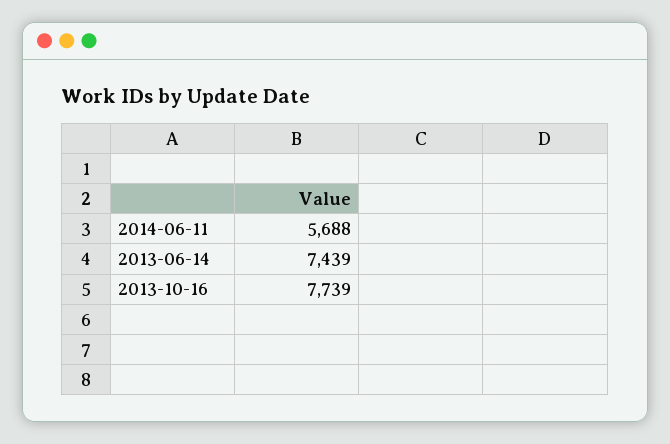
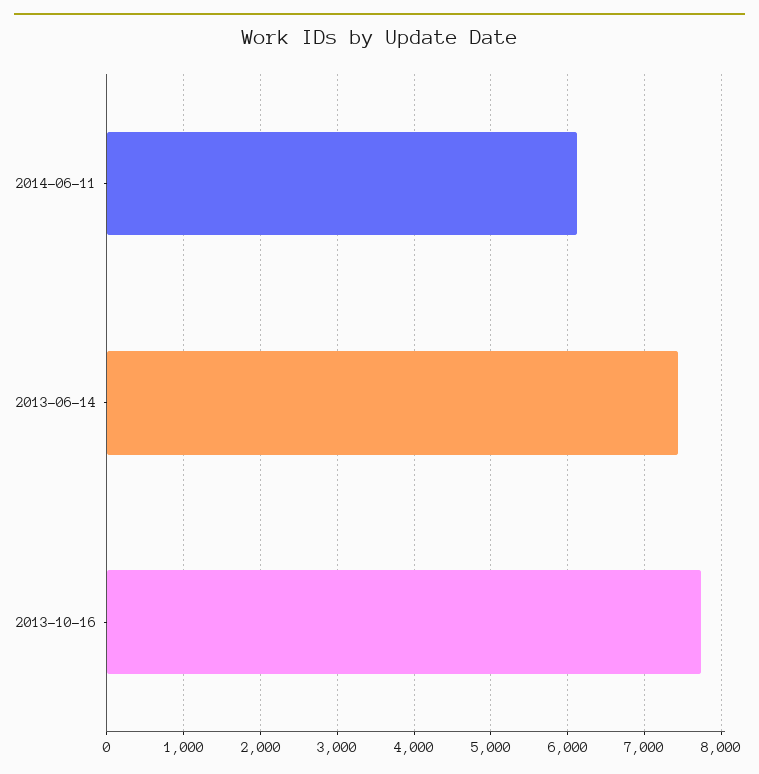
  {
-   "2014-06-11": 5688,
+   "2014-06-11": 6100,
    "2013-06-14": 7439,
    "2013-10-16": 7739
  }

